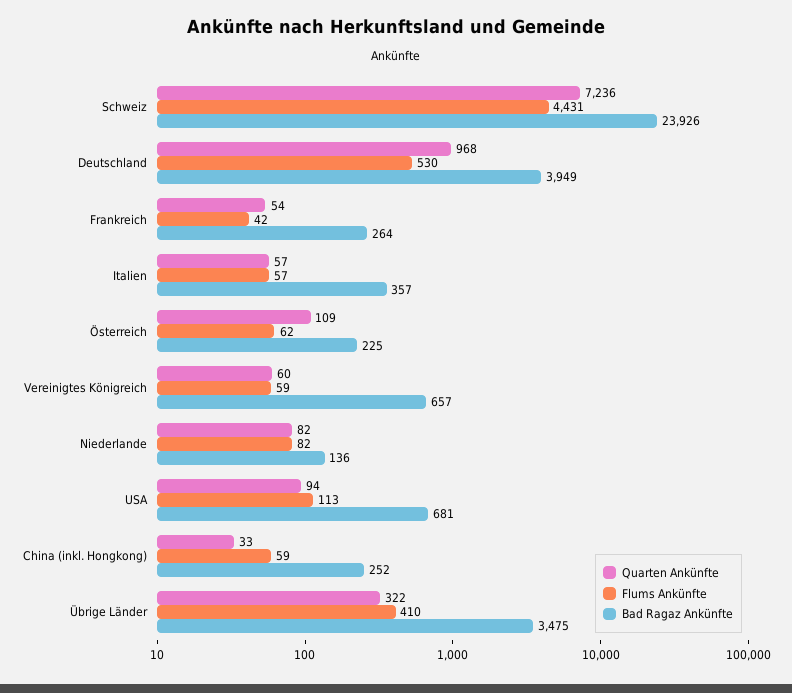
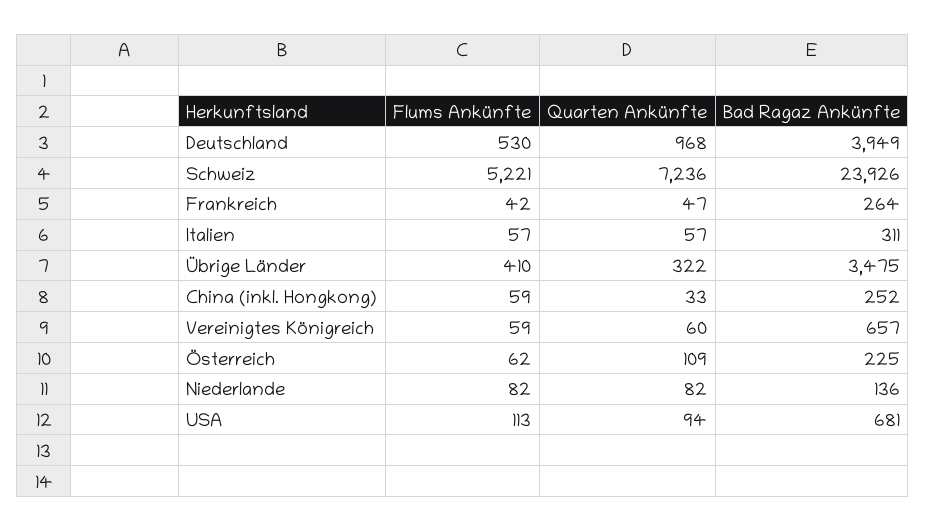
  {
    "Quarten Ankünfte": {
      "Schweiz": 7236,
      "Deutschland": 968,
-     "Frankreich": 54,
+     "Frankreich": 47,
      "Italien": 57,
      "Österreich": 109,
      "Vereinigtes Königreich": 60,
      "Niederlande": 82,
      "USA": 94,
      "China (inkl. Hongkong)": 33,
      "Übrige Länder": 322
    },
    "Flums Ankünfte": {
-     "Schweiz": 4431,
+     "Schweiz": 5221,
      "Deutschland": 530,
      "Frankreich": 42,
      "Italien": 57,
      "Österreich": 62,
      "Vereinigtes Königreich": 59,
      "Niederlande": 82,
      "USA": 113,
      "China (inkl. Hongkong)": 59,
      "Übrige Länder": 410
    },
    "Bad Ragaz Ankünfte": {
      "Schweiz": 23926,
      "Deutschland": 3949,
      "Frankreich": 264,
-     "Italien": 357,
+     "Italien": 311,
      "Österreich": 225,
      "Vereinigtes Königreich": 657,
      "Niederlande": 136,
      "USA": 681,
      "China (inkl. Hongkong)": 252,
      "Übrige Länder": 3475
    }
  }

